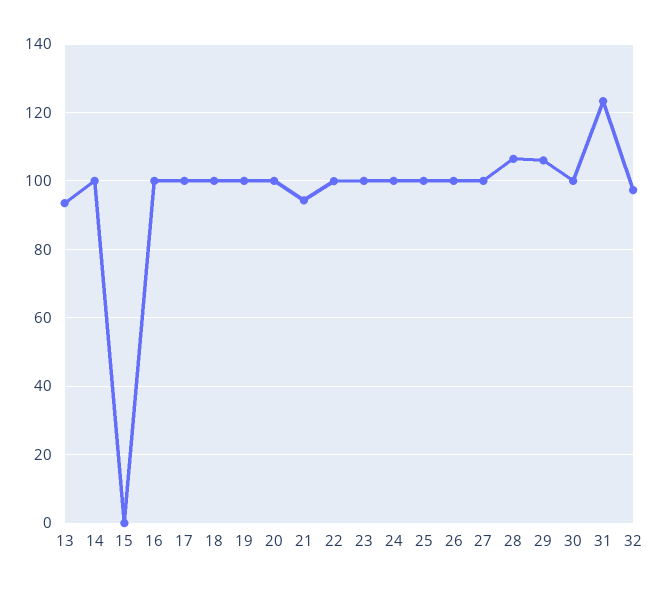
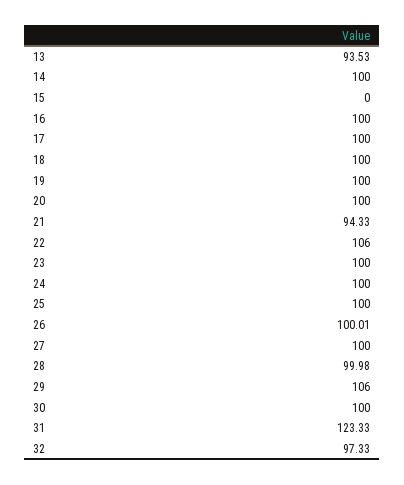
  {
    "13": 93.53,
    "14": 100,
    "15": 0,
    "16": 100,
    "17": 100,
    "18": 100,
    "19": 100,
    "20": 100,
    "21": 94.33,
-   "22": 100,
+   "22": 106,
    "23": 100,
    "24": 100,
    "25": 100,
    "26": 100.01,
    "27": 100,
-   "28": 106,
+   "28": 99.98,
    "29": 106,
    "30": 100,
    "31": 123.33,
    "32": 97.33
  }

